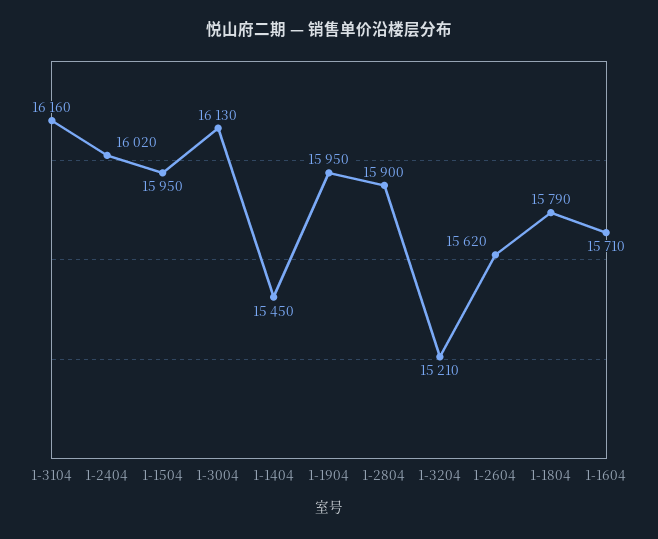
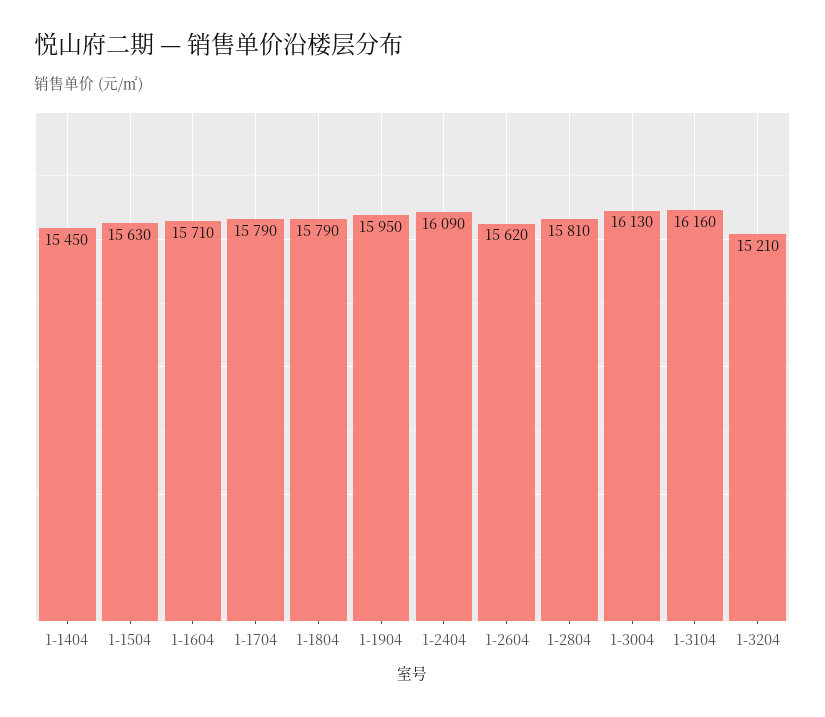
  {
    "1-3104": 16160,
-   "1-2404": 16020,
+   "1-2404": 16090,
-   "1-1504": 15950,
+   "1-1504": 15630,
    "1-3004": 16130,
    "1-1404": 15450,
    "1-1904": 15950,
-   "1-2804": 15900,
+   "1-2804": 15810,
    "1-3204": 15210,
    "1-2604": 15620,
    "1-1804": 15790,
-   "1-1604": 15710
+   "1-1604": 15710,
+   "1-1704": 15790
  }

